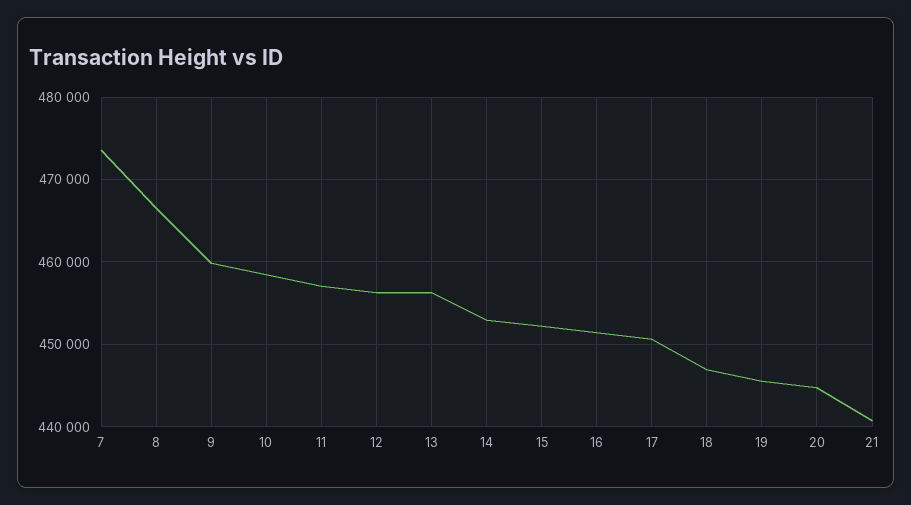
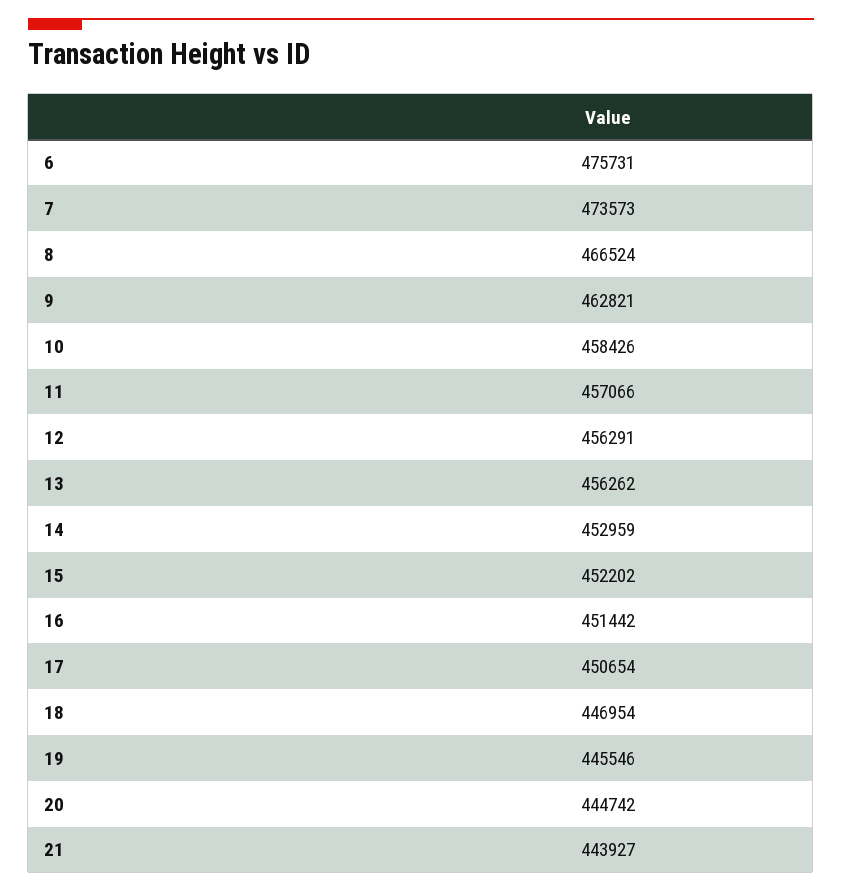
  {
    "7": 473573,
    "8": 466524,
-   "9": 460000,
+   "9": 462821,
    "10": 458426,
    "11": 457066,
    "12": 456291,
    "13": 456262,
    "14": 452959,
    "15": 452202,
    "16": 451442,
    "17": 450654,
    "18": 446954,
    "19": 445546,
    "20": 444742,
-   "21": 441000
+   "21": 443927,
+   "6": 475731
  }

